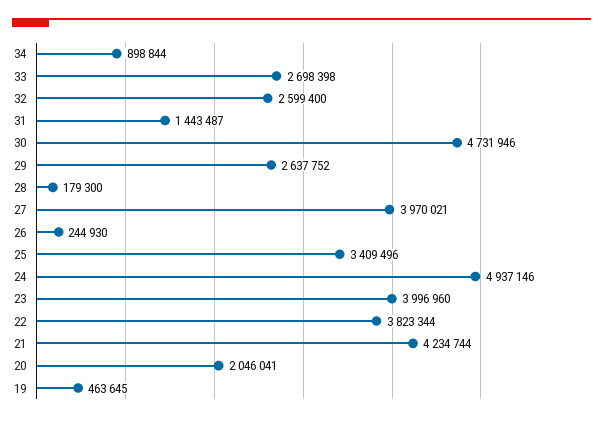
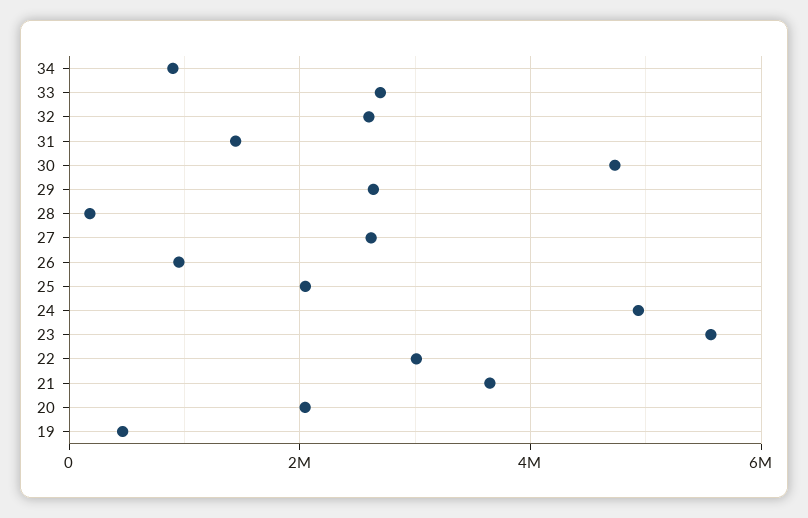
  {
    "34": 898844,
    "33": 2698398,
    "32": 2599400,
    "31": 1443487,
    "30": 4731946,
    "29": 2637752,
    "28": 179300,
-   "27": 3970021,
+   "27": 2600000,
-   "26": 244930,
+   "26": 1000000,
-   "25": 3409496,
+   "25": 2000000,
    "24": 4937146,
-   "23": 3996960,
+   "23": 5600000,
-   "22": 3823344,
+   "22": 3000000,
-   "21": 4234744,
+   "21": 3600000,
    "20": 2046041,
    "19": 463645
  }

